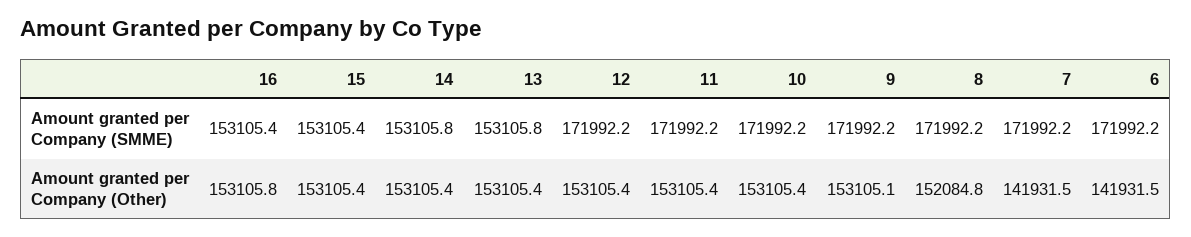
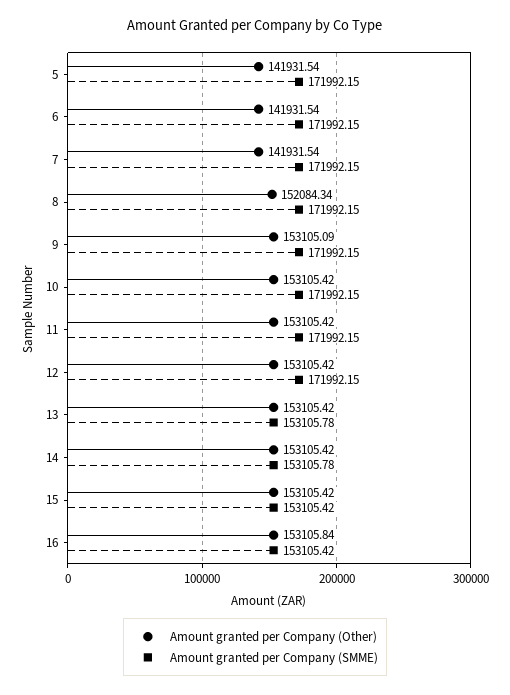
  {
    "Amount granted per Company (SMME)": {
      "16": 153105.42,
      "15": 153105.42,
      "14": 153105.78,
      "13": 153105.78,
      "12": 171992.15,
      "11": 171992.15,
      "10": 171992.15,
      "9": 171992.15,
      "8": 171992.15,
      "7": 171992.15,
-     "6": 171992.15
+     "6": 171992.15,
+     "5": 171992.15
    },
    "Amount granted per Company (Other)": {
      "16": 153105.84,
      "15": 153105.42,
      "14": 153105.42,
      "13": 153105.42,
      "12": 153105.42,
      "11": 153105.42,
      "10": 153105.42,
      "9": 153105.09,
-     "8": 152084.8,
+     "8": 152084.34,
      "7": 141931.54,
-     "6": 141931.54
+     "6": 141931.54,
+     "5": 141931.54
    }
  }

